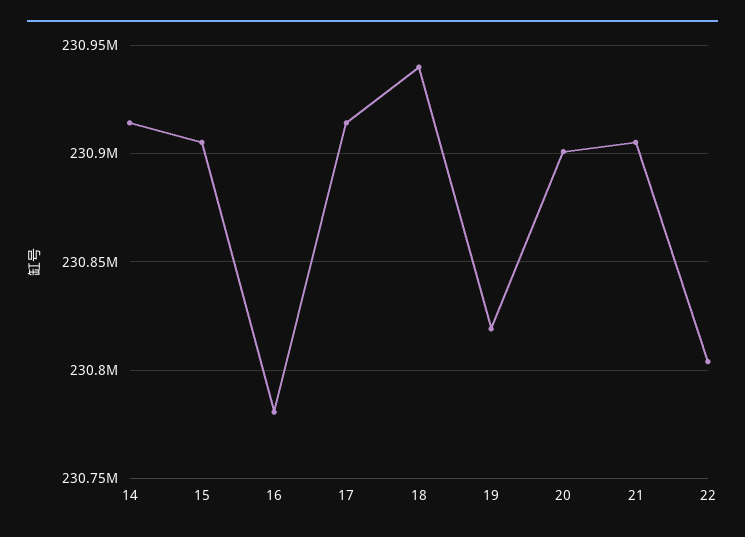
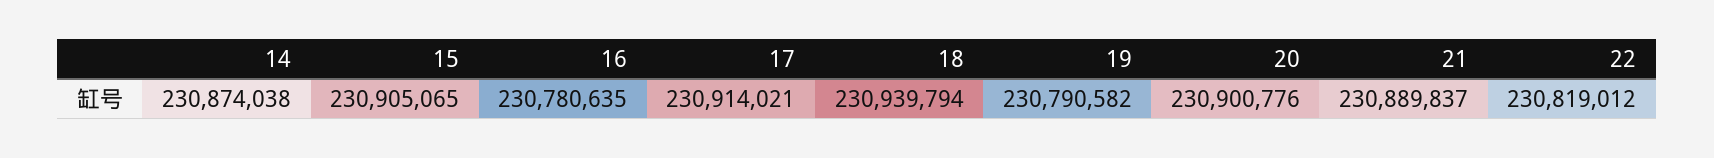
  {
-   "14": 230915000,
+   "14": 230874038,
    "15": 230905065,
    "16": 230780635,
    "17": 230914021,
    "18": 230939794,
-   "19": 230820000,
+   "19": 230790582,
    "20": 230900776,
-   "21": 230905000,
+   "21": 230889837,
-   "22": 230805000
+   "22": 230819012
  }

